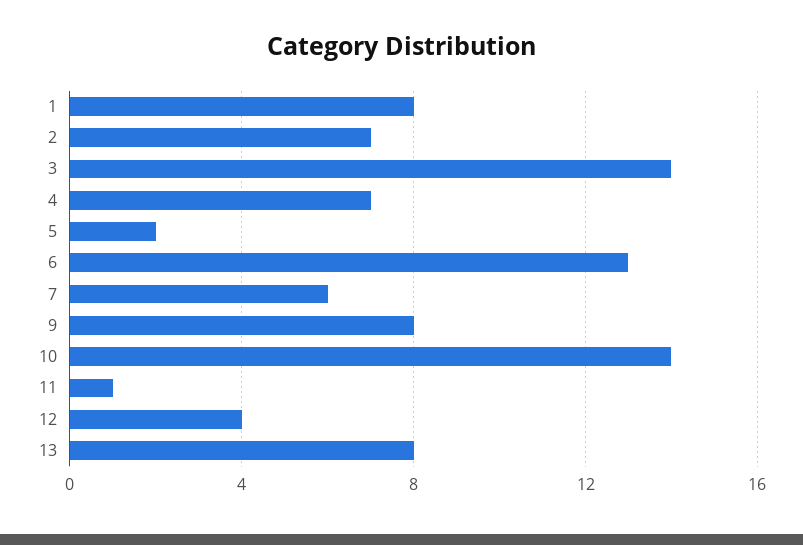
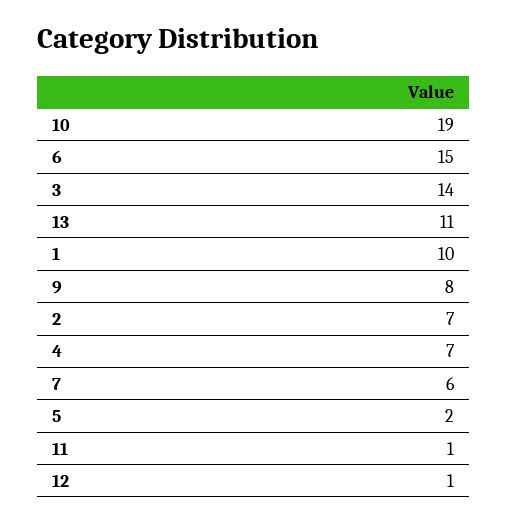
  {
-   "1": 8,
+   "1": 10,
    "2": 7,
    "3": 14,
    "4": 7,
    "5": 2,
-   "6": 13,
+   "6": 15,
    "7": 6,
    "9": 8,
-   "10": 14,
+   "10": 19,
    "11": 1,
-   "12": 4,
+   "12": 1,
-   "13": 8
+   "13": 11
  }

